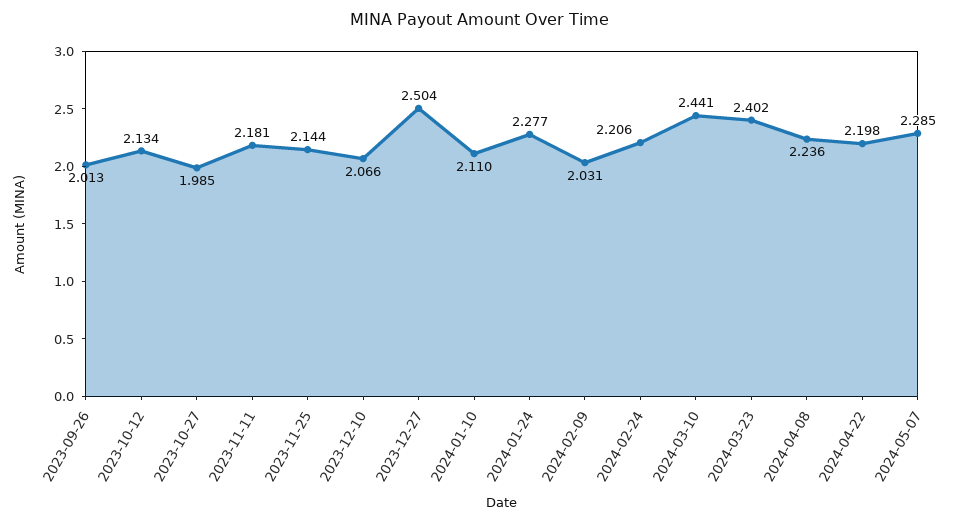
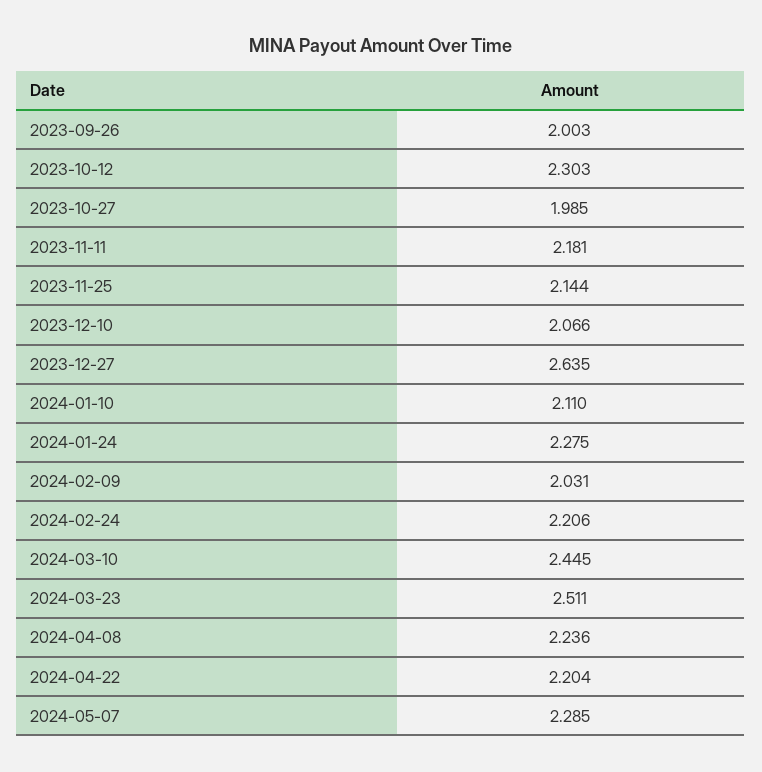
  {
-   "2023-09-26": 2.013,
+   "2023-09-26": 2.003,
-   "2023-10-12": 2.134,
+   "2023-10-12": 2.303,
    "2023-10-27": 1.985,
    "2023-11-11": 2.181,
    "2023-11-25": 2.144,
    "2023-12-10": 2.066,
-   "2023-12-27": 2.504,
+   "2023-12-27": 2.635,
    "2024-01-10": 2.11,
-   "2024-01-24": 2.277,
+   "2024-01-24": 2.275,
    "2024-02-09": 2.031,
    "2024-02-24": 2.206,
-   "2024-03-10": 2.441,
+   "2024-03-10": 2.445,
-   "2024-03-23": 2.402,
+   "2024-03-23": 2.511,
    "2024-04-08": 2.236,
-   "2024-04-22": 2.198,
+   "2024-04-22": 2.204,
    "2024-05-07": 2.285
  }

